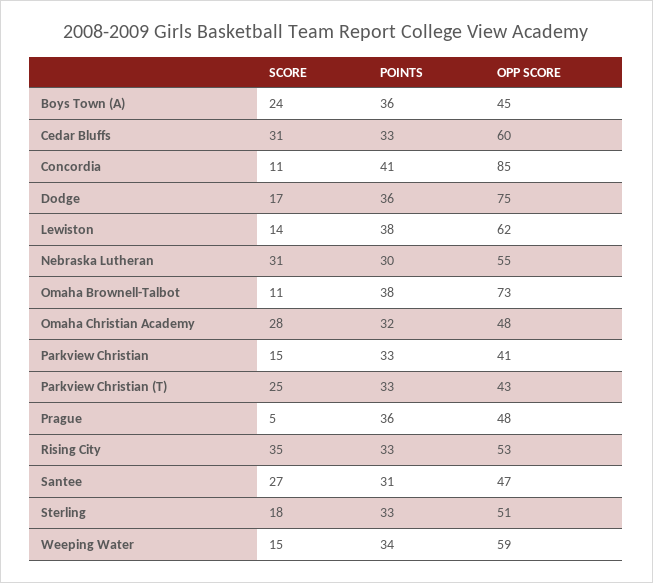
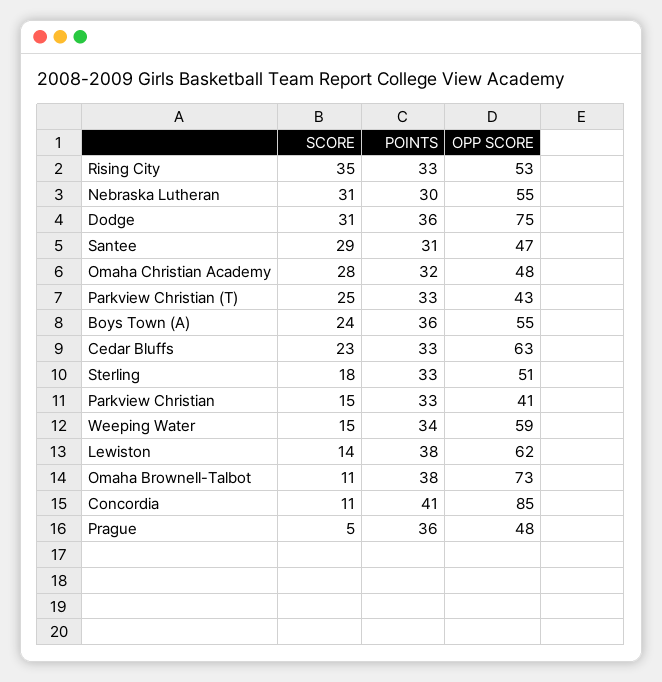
  {
    "SCORE": {
      "Boys Town (A)": 24,
-     "Cedar Bluffs": 31,
+     "Cedar Bluffs": 23,
      "Concordia": 11,
-     "Dodge": 17,
+     "Dodge": 31,
      "Lewiston": 14,
      "Nebraska Lutheran": 31,
      "Omaha Brownell-Talbot": 11,
      "Omaha Christian Academy": 28,
      "Parkview Christian": 15,
      "Parkview Christian (T)": 25,
      "Prague": 5,
      "Rising City": 35,
-     "Santee": 27,
+     "Santee": 29,
      "Sterling": 18,
      "Weeping Water": 15
    },
    "POINTS": {
      "Boys Town (A)": 36,
      "Cedar Bluffs": 33,
      "Concordia": 41,
      "Dodge": 36,
      "Lewiston": 38,
      "Nebraska Lutheran": 30,
      "Omaha Brownell-Talbot": 38,
      "Omaha Christian Academy": 32,
      "Parkview Christian": 33,
      "Parkview Christian (T)": 33,
      "Prague": 36,
      "Rising City": 33,
      "Santee": 31,
      "Sterling": 33,
      "Weeping Water": 34
    },
    "OPP SCORE": {
-     "Boys Town (A)": 45,
+     "Boys Town (A)": 55,
-     "Cedar Bluffs": 60,
+     "Cedar Bluffs": 63,
      "Concordia": 85,
      "Dodge": 75,
      "Lewiston": 62,
      "Nebraska Lutheran": 55,
      "Omaha Brownell-Talbot": 73,
      "Omaha Christian Academy": 48,
      "Parkview Christian": 41,
      "Parkview Christian (T)": 43,
      "Prague": 48,
      "Rising City": 53,
      "Santee": 47,
      "Sterling": 51,
      "Weeping Water": 59
    }
  }

